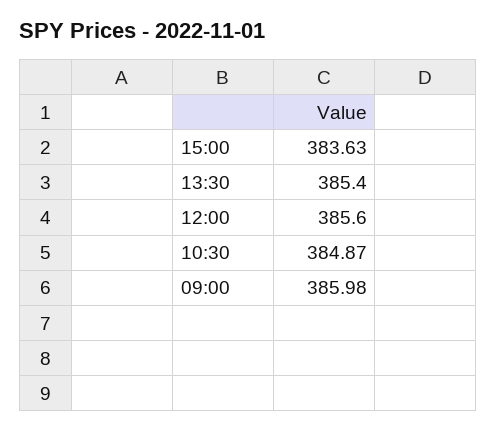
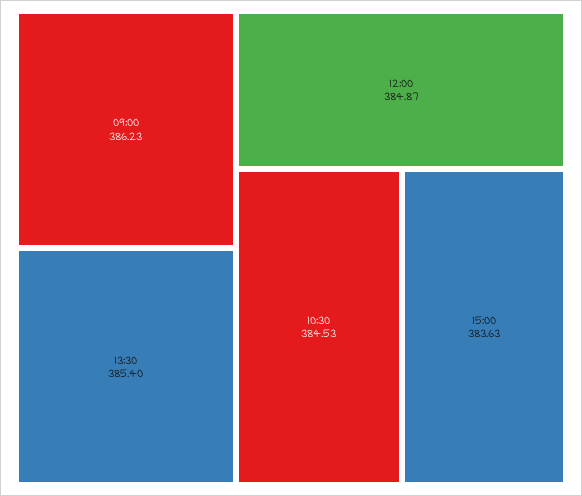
  {
    "15:00": 383.63,
    "13:30": 385.4,
-   "12:00": 385.6,
+   "12:00": 384.87,
-   "10:30": 384.87,
+   "10:30": 384.53,
-   "09:00": 385.98
+   "09:00": 386.23
  }

